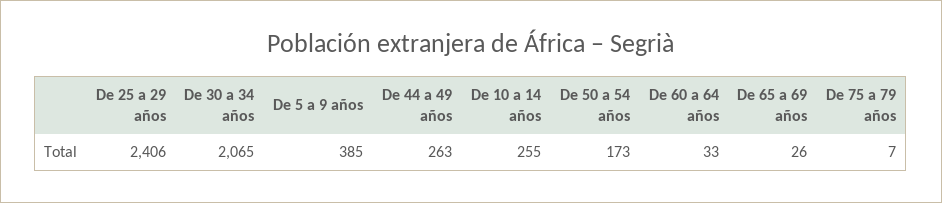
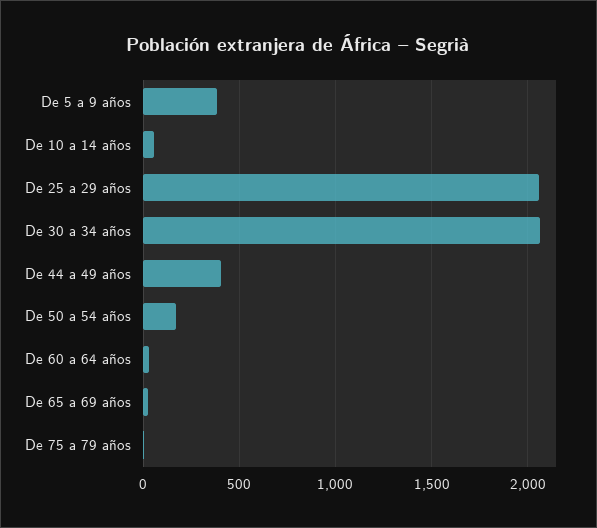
  {
-   "De 25 a 29 años": 2406,
+   "De 25 a 29 años": 2050,
    "De 30 a 34 años": 2065,
    "De 5 a 9 años": 385,
-   "De 44 a 49 años": 263,
+   "De 44 a 49 años": 400,
-   "De 10 a 14 años": 255,
+   "De 10 a 14 años": 50,
    "De 50 a 54 años": 173,
    "De 60 a 64 años": 33,
    "De 65 a 69 años": 26,
    "De 75 a 79 años": 7
  }

